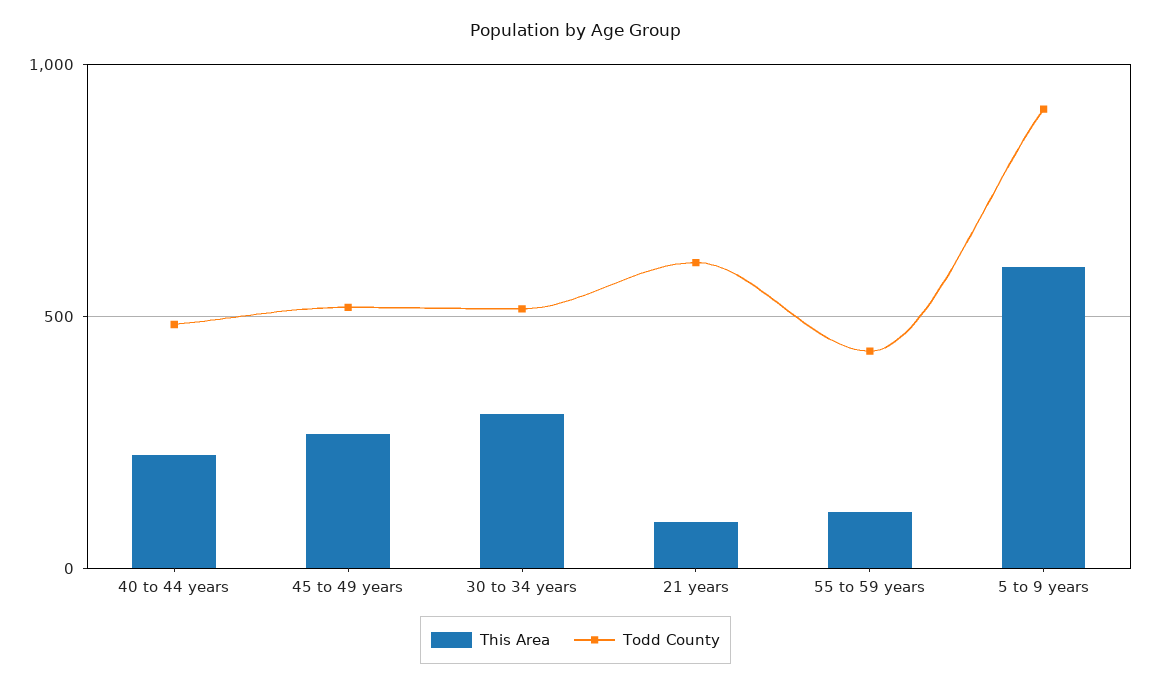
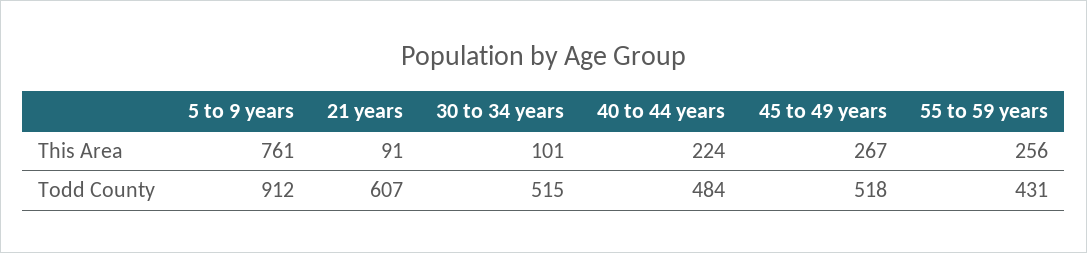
  {
    "This Area": {
      "40 to 44 years": 224,
      "45 to 49 years": 267,
-     "30 to 34 years": 300,
+     "30 to 34 years": 101,
      "21 years": 91,
-     "55 to 59 years": 100,
+     "55 to 59 years": 256,
-     "5 to 9 years": 600
+     "5 to 9 years": 761
    },
    "Todd County": {
      "40 to 44 years": 484,
      "45 to 49 years": 518,
      "30 to 34 years": 515,
      "21 years": 607,
      "55 to 59 years": 431,
      "5 to 9 years": 912
    }
  }

